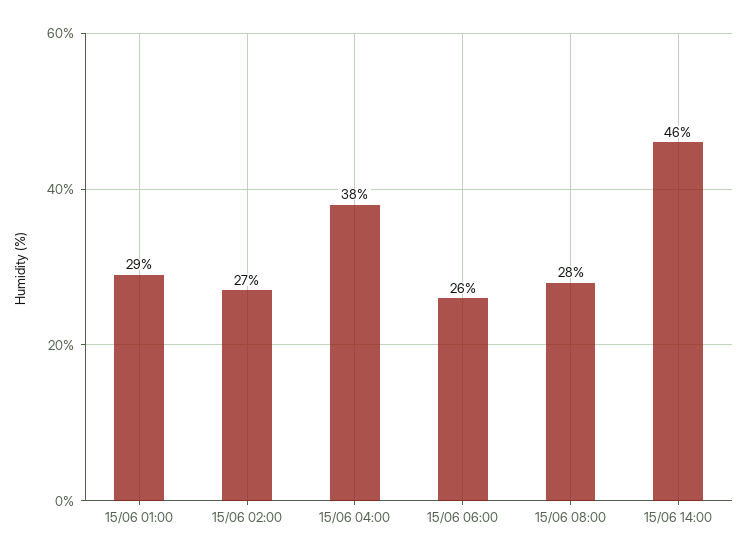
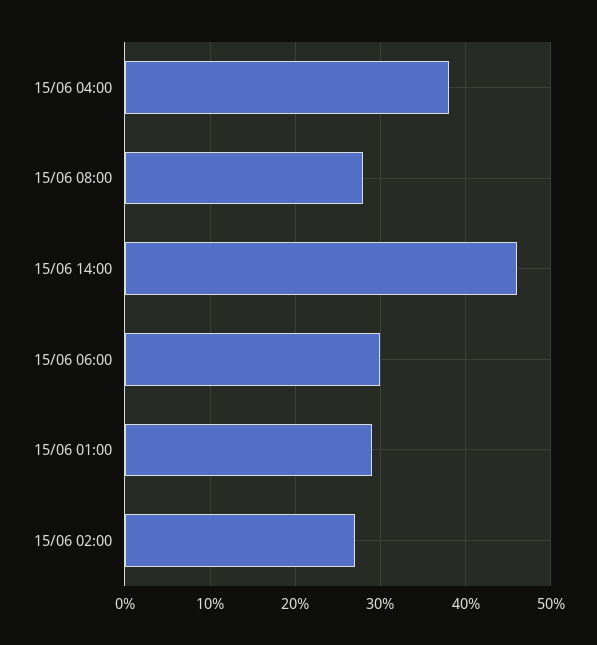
  {
    "15/06 01:00": 29,
    "15/06 02:00": 27,
    "15/06 04:00": 38,
-   "15/06 06:00": 26,
+   "15/06 06:00": 30,
    "15/06 08:00": 28,
    "15/06 14:00": 46
  }

